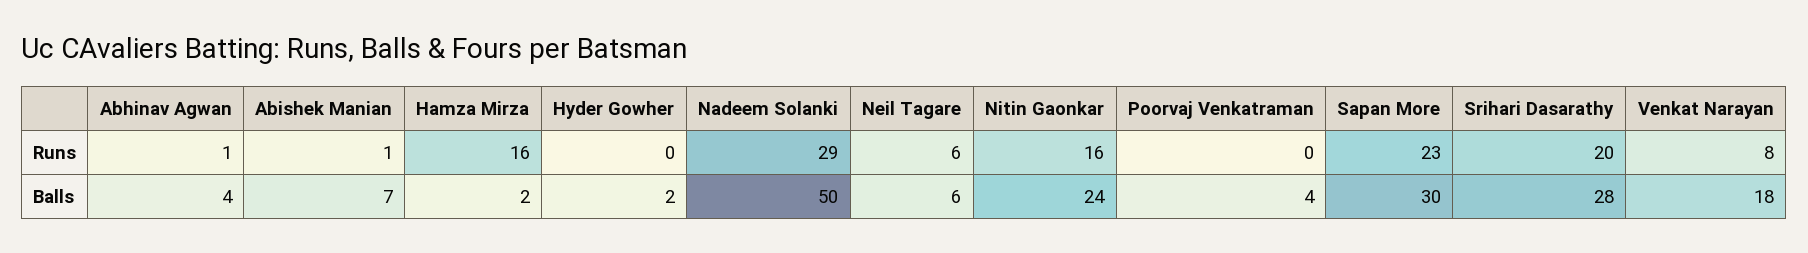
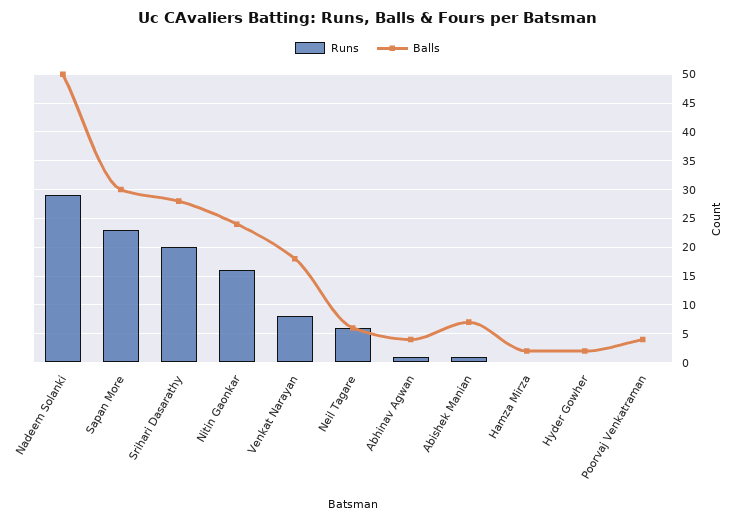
  {
    "Runs": {
      "Abhinav Agwan": 1,
      "Abishek Manian": 1,
-     "Hamza Mirza": 16,
+     "Hamza Mirza": 0,
      "Hyder Gowher": 0,
      "Nadeem Solanki": 29,
      "Neil Tagare": 6,
      "Nitin Gaonkar": 16,
      "Poorvaj Venkatraman": 0,
      "Sapan More": 23,
      "Srihari Dasarathy": 20,
      "Venkat Narayan": 8
    },
    "Balls": {
      "Abhinav Agwan": 4,
      "Abishek Manian": 7,
      "Hamza Mirza": 2,
      "Hyder Gowher": 2,
      "Nadeem Solanki": 50,
      "Neil Tagare": 6,
      "Nitin Gaonkar": 24,
      "Poorvaj Venkatraman": 4,
      "Sapan More": 30,
      "Srihari Dasarathy": 28,
      "Venkat Narayan": 18
    }
  }

